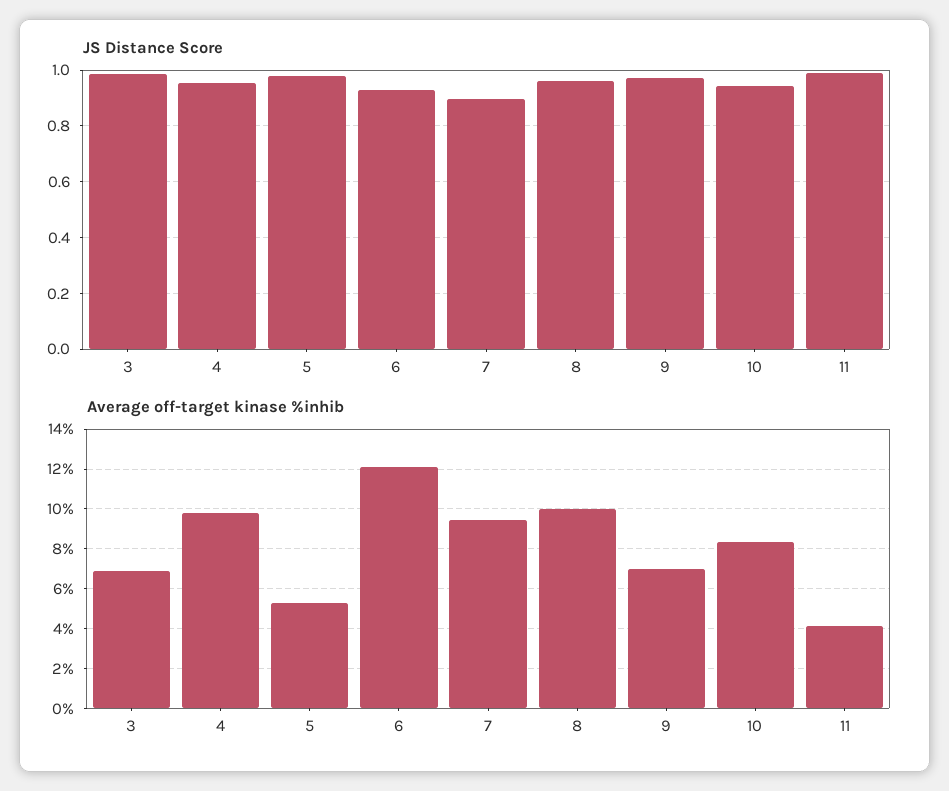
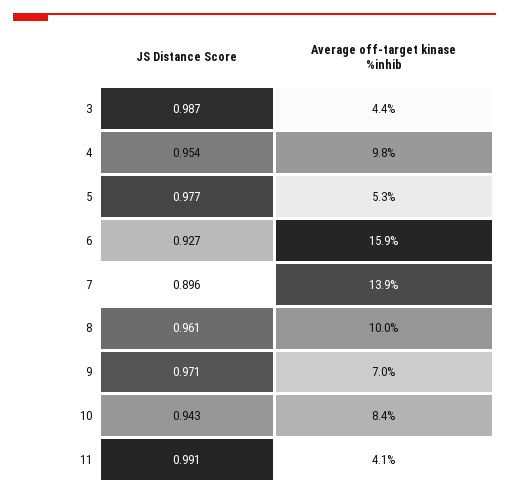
  {
    "JS Distance Score": {
      "3": 0.987,
      "4": 0.954,
      "5": 0.977,
      "6": 0.927,
      "7": 0.896,
      "8": 0.961,
      "9": 0.971,
      "10": 0.943,
      "11": 0.991
    },
    "Average off-target kinase %inhib": {
-     "3": 7,
+     "3": 4.4,
      "4": 9.8,
      "5": 5.3,
-     "6": 12,
+     "6": 15.9,
-     "7": 9.5,
+     "7": 13.9,
      "8": 10,
      "9": 7,
      "10": 8.4,
      "11": 4.1
    }
  }

